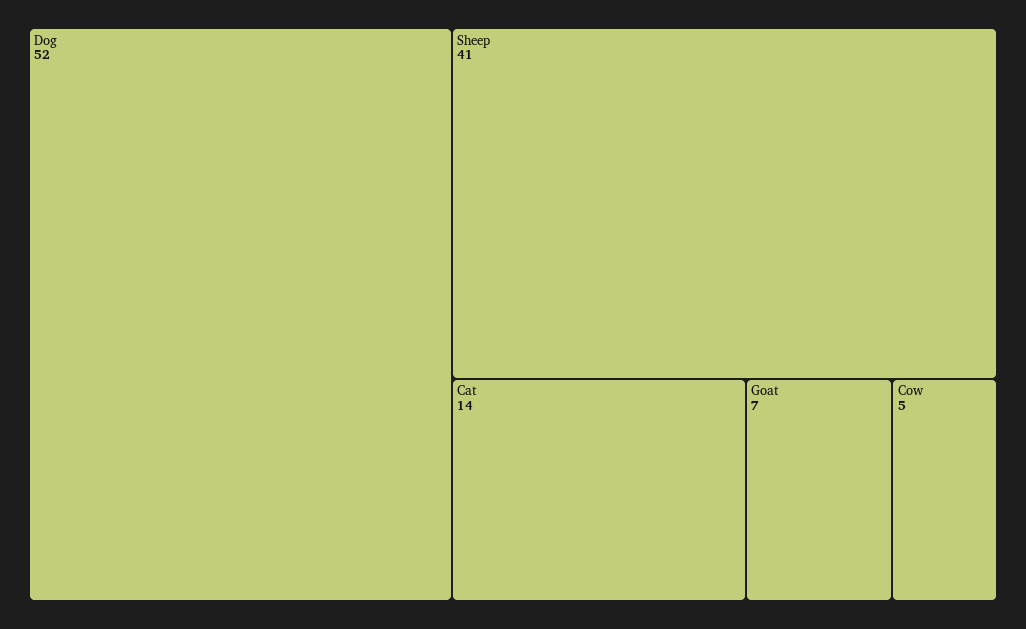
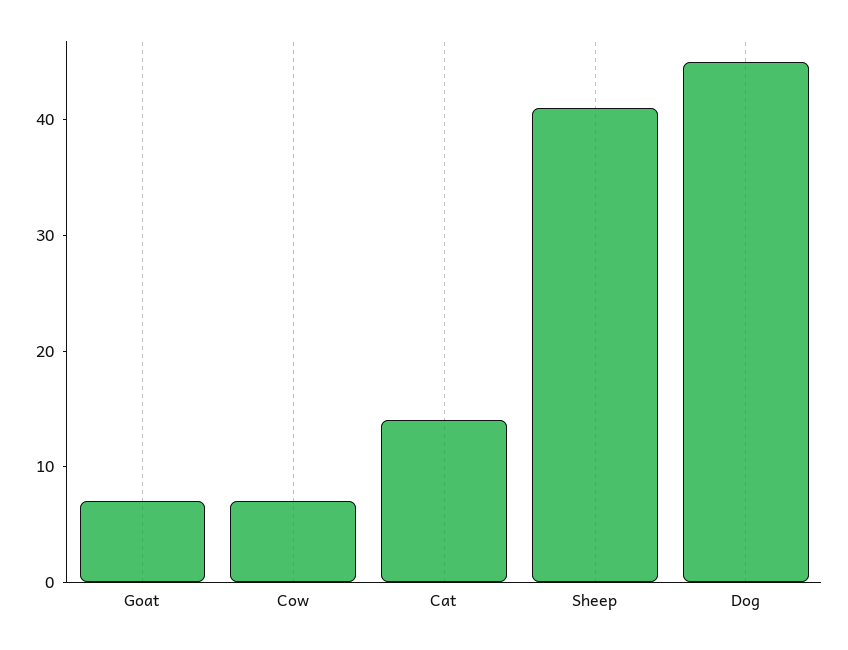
  {
-   "Dog": 52,
+   "Dog": 45,
    "Sheep": 41,
    "Cat": 14,
    "Goat": 7,
-   "Cow": 5
+   "Cow": 7
  }

